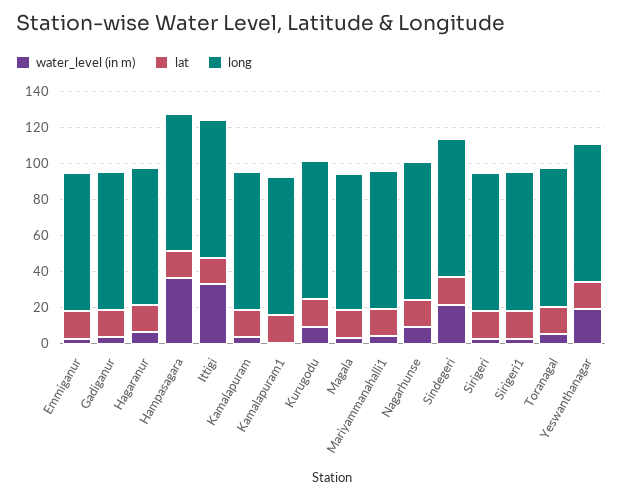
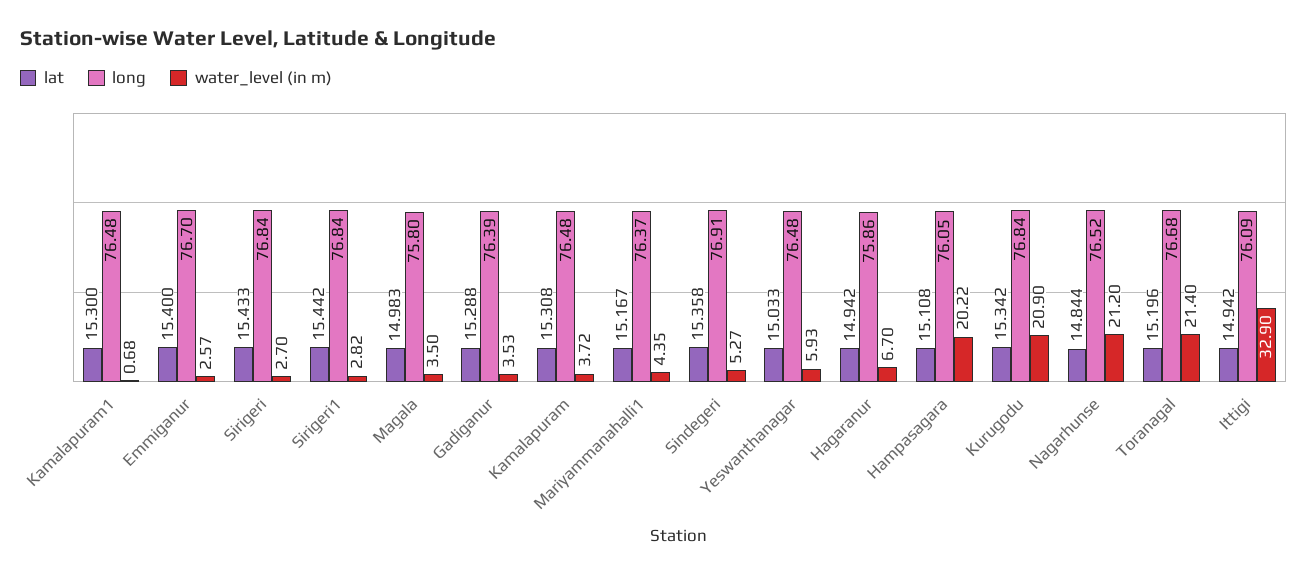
  {
    "water_level (in m)": {
      "Emmiganur": 2.57,
      "Gadiganur": 3.53,
      "Hagaranur": 6.7,
-     "Hampasagara": 35,
+     "Hampasagara": 20.22,
      "Ittigi": 32.9,
      "Kamalapuram": 3.72,
      "Kamalapuram1": 0.68,
-     "Kurugodu": 10,
+     "Kurugodu": 20.9,
      "Magala": 3.5,
      "Mariyammanahalli1": 4.35,
-     "Nagarhunse": 10,
+     "Nagarhunse": 21.2,
-     "Sindegeri": 20,
+     "Sindegeri": 5.27,
      "Sirigeri": 2.7,
      "Sirigeri1": 2.82,
-     "Toranagal": 5,
+     "Toranagal": 21.4,
-     "Yeswanthanagar": 20
+     "Yeswanthanagar": 5.93
    },
    "lat": {
      "Emmiganur": 15.4,
      "Gadiganur": 15.288,
      "Hagaranur": 14.942,
      "Hampasagara": 15.108,
      "Ittigi": 14.942,
      "Kamalapuram": 15.308,
      "Kamalapuram1": 15.3,
      "Kurugodu": 15.342,
      "Magala": 14.983,
      "Mariyammanahalli1": 15.167,
      "Nagarhunse": 14.844,
      "Sindegeri": 15.358,
      "Sirigeri": 15.433,
      "Sirigeri1": 15.442,
      "Toranagal": 15.196,
      "Yeswanthanagar": 15.033
    },
    "long": {
      "Emmiganur": 76.7,
      "Gadiganur": 76.39,
      "Hagaranur": 75.86,
      "Hampasagara": 76.05,
      "Ittigi": 76.09,
      "Kamalapuram": 76.48,
      "Kamalapuram1": 76.48,
      "Kurugodu": 76.84,
      "Magala": 75.8,
      "Mariyammanahalli1": 76.37,
      "Nagarhunse": 76.52,
      "Sindegeri": 76.91,
      "Sirigeri": 76.84,
      "Sirigeri1": 76.84,
      "Toranagal": 76.68,
      "Yeswanthanagar": 76.48
    }
  }

